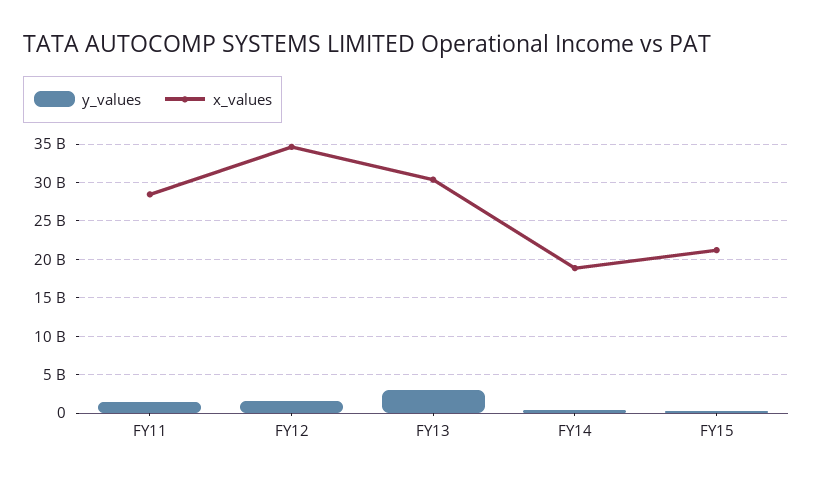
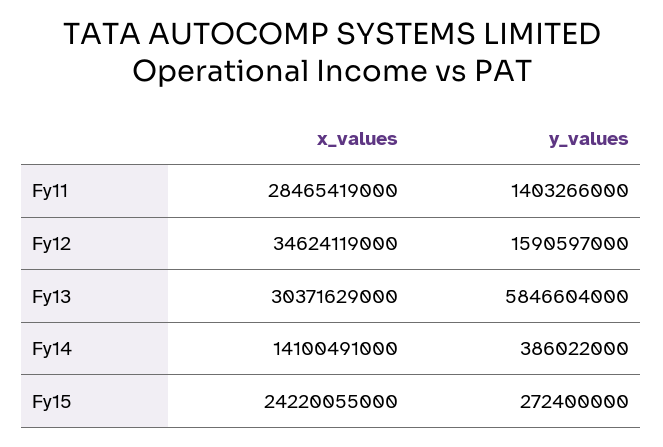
  {
    "y_values": {
      "FY11": 1403266000,
      "FY12": 1590597000,
-     "FY13": 3000000000,
+     "FY13": 5846604000,
      "FY14": 386022000,
      "FY15": 272400000
    },
    "x_values": {
      "FY11": 28465419000,
      "FY12": 34624119000,
      "FY13": 30371629000,
-     "FY14": 19000000000,
+     "FY14": 14100491000,
-     "FY15": 21000000000
+     "FY15": 24220055000
    }
  }

